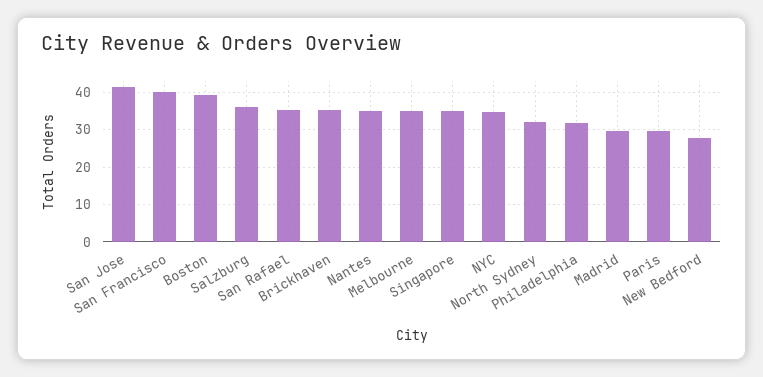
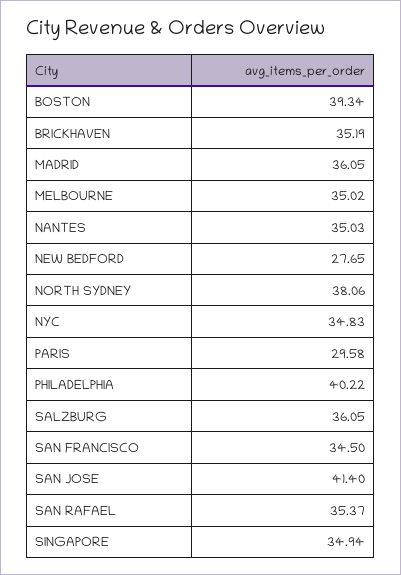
  {
    "San Jose": 41.4,
-   "San Francisco": 40,
+   "San Francisco": 34.5,
    "Boston": 39.34,
    "Salzburg": 36.05,
    "San Rafael": 35.37,
    "Brickhaven": 35.19,
    "Nantes": 35.03,
    "Melbourne": 35.02,
    "Singapore": 34.94,
    "NYC": 34.83,
-   "North Sydney": 32,
+   "North Sydney": 38.06,
-   "Philadelphia": 32,
+   "Philadelphia": 40.22,
-   "Madrid": 30,
+   "Madrid": 36.05,
    "Paris": 29.58,
    "New Bedford": 27.65
  }

